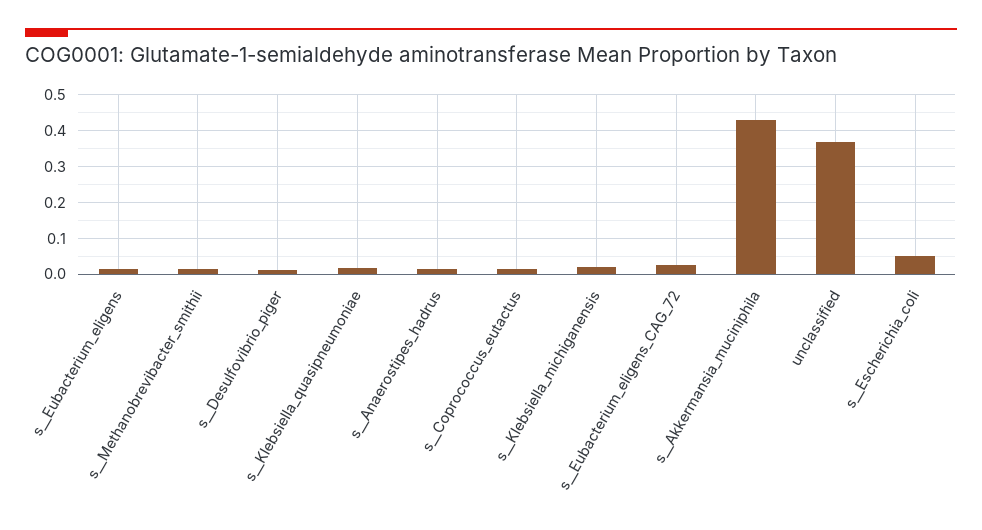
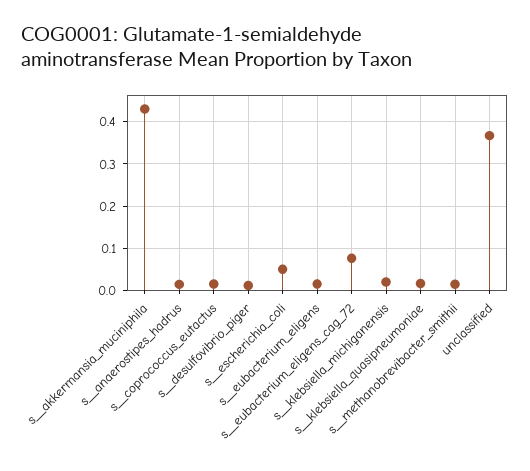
  {
    "s__Eubacterium_eligens": 0.02,
    "s__Methanobrevibacter_smithii": 0.02,
    "s__Desulfovibrio_piger": 0.02,
    "s__Klebsiella_quasipneumoniae": 0.02,
    "s__Anaerostipes_hadrus": 0.02,
    "s__Coprococcus_eutactus": 0.02,
    "s__Klebsiella_michiganensis": 0.02,
-   "s__Eubacterium_eligens_CAG_72": 0.02,
+   "s__Eubacterium_eligens_CAG_72": 0.08,
    "s__Akkermansia_muciniphila": 0.44,
    "unclassified": 0.36,
    "s__Escherichia_coli": 0.06
  }

